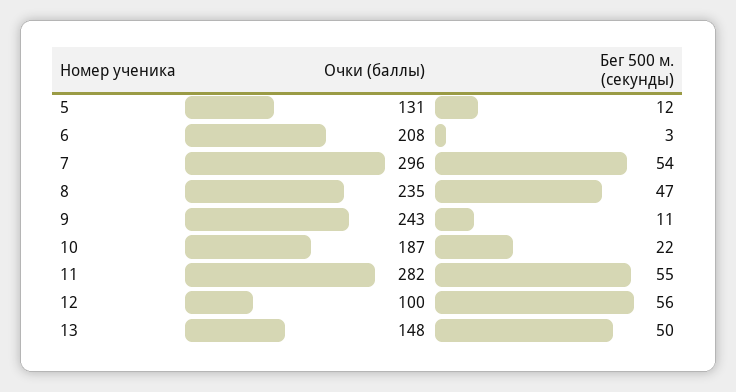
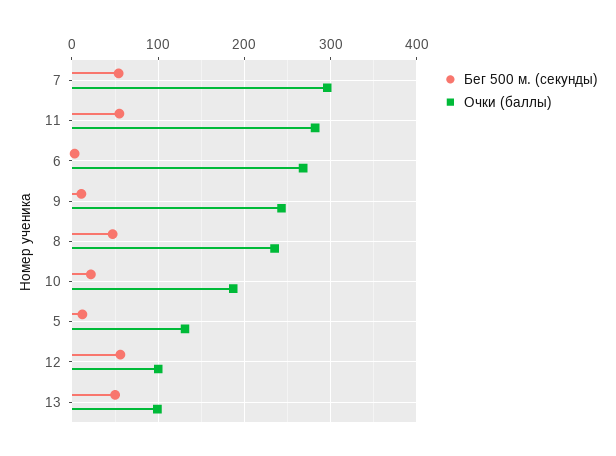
  {
    "Очки (баллы)": {
      "5": 131,
-     "6": 208,
+     "6": 270,
      "7": 296,
      "8": 235,
      "9": 243,
      "10": 187,
      "11": 282,
      "12": 100,
-     "13": 148
+     "13": 100
    },
    "Бег 500 м. (секунды)": {
      "5": 12,
      "6": 3,
      "7": 54,
      "8": 47,
      "9": 11,
      "10": 22,
      "11": 55,
      "12": 56,
      "13": 50
    }
  }

